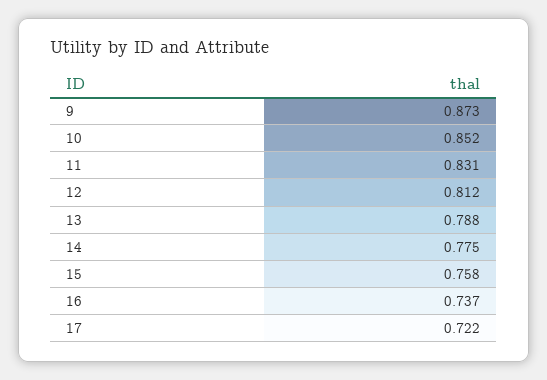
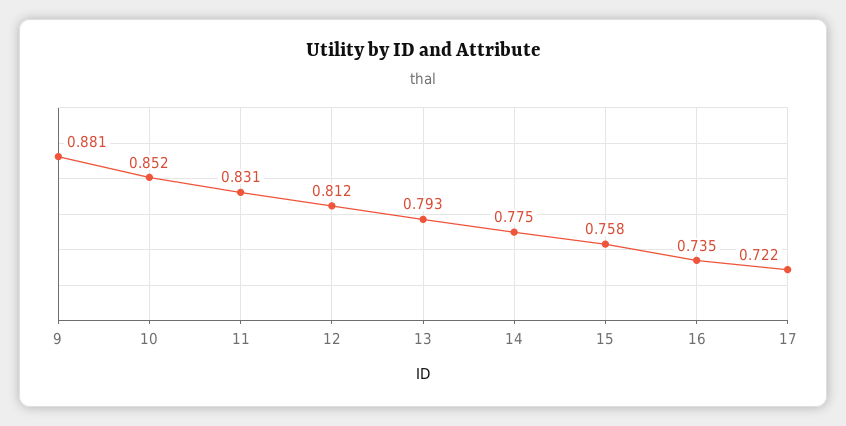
  {
-   "9": 0.873,
+   "9": 0.881,
    "10": 0.852,
    "11": 0.831,
    "12": 0.812,
-   "13": 0.788,
+   "13": 0.793,
    "14": 0.775,
    "15": 0.758,
-   "16": 0.737,
+   "16": 0.735,
    "17": 0.722
  }

